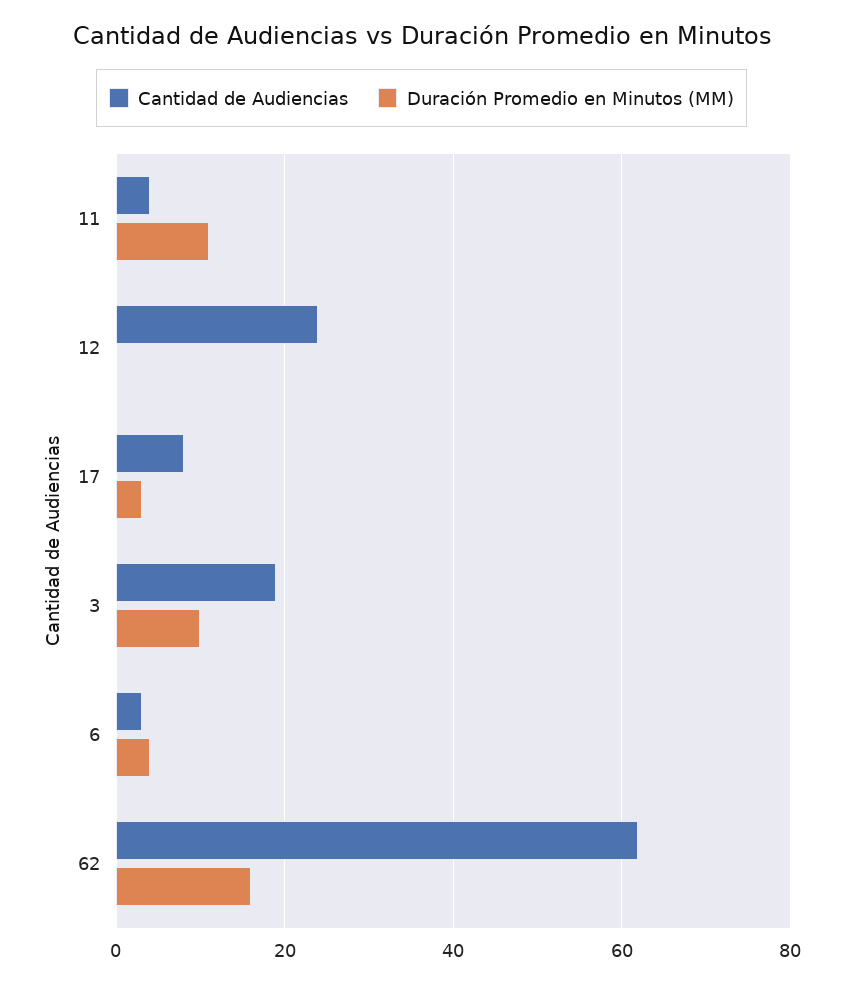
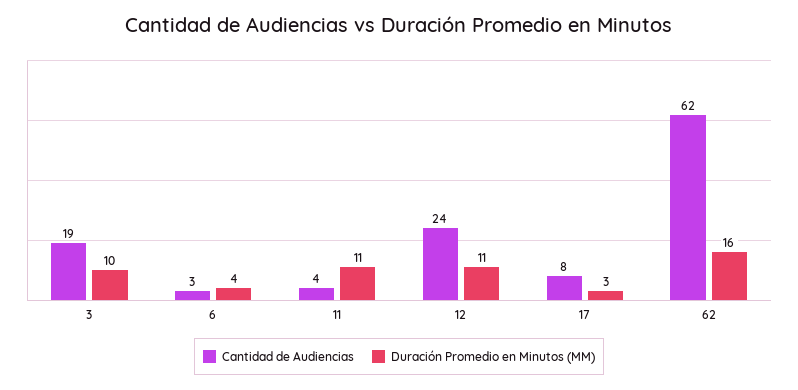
  {
    "Cantidad de Audiencias": {
      "11": 4,
      "12": 24,
      "17": 8,
      "3": 19,
      "6": 3,
      "62": 62
    },
    "Duración Promedio en Minutos (MM)": {
      "11": 11,
-     "12": 0,
+     "12": 11,
      "17": 3,
      "3": 10,
      "6": 4,
      "62": 16
    }
  }

